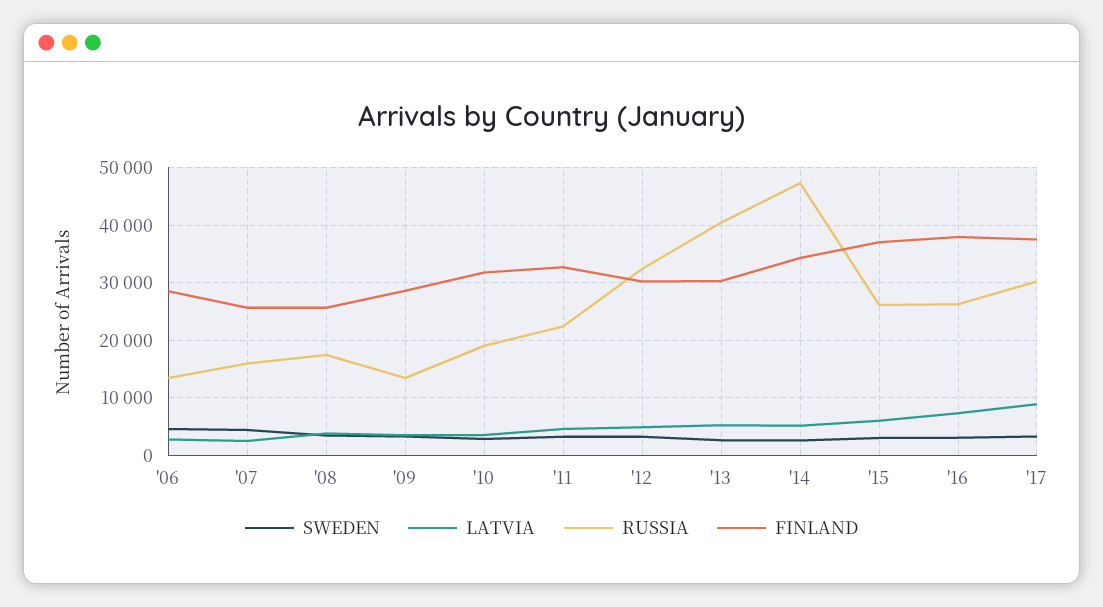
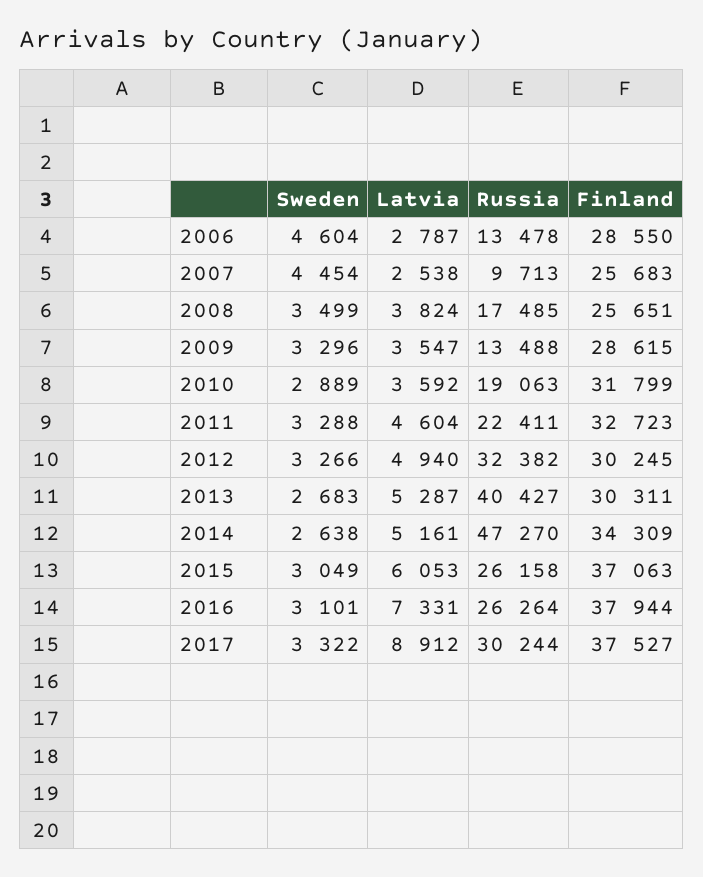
  {
    "SWEDEN": {
      "'06": 4604,
      "'07": 4454,
      "'08": 3499,
      "'09": 3296,
      "'10": 2889,
      "'11": 3288,
      "'12": 3266,
      "'13": 2683,
      "'14": 2638,
      "'15": 3049,
      "'16": 3101,
      "'17": 3322
    },
    "LATVIA": {
      "'06": 2787,
      "'07": 2538,
      "'08": 3824,
      "'09": 3547,
      "'10": 3592,
      "'11": 4604,
      "'12": 4940,
      "'13": 5287,
      "'14": 5161,
      "'15": 6053,
      "'16": 7331,
      "'17": 8912
    },
    "RUSSIA": {
      "'06": 13478,
-     "'07": 16000,
+     "'07": 9713,
      "'08": 17485,
      "'09": 13488,
      "'10": 19063,
      "'11": 22411,
      "'12": 32382,
      "'13": 40427,
      "'14": 47270,
      "'15": 26158,
      "'16": 26264,
      "'17": 30244
    },
    "FINLAND": {
      "'06": 28550,
      "'07": 25683,
      "'08": 25651,
      "'09": 28615,
      "'10": 31799,
      "'11": 32723,
      "'12": 30245,
      "'13": 30311,
      "'14": 34309,
      "'15": 37063,
      "'16": 37944,
      "'17": 37527
    }
  }

